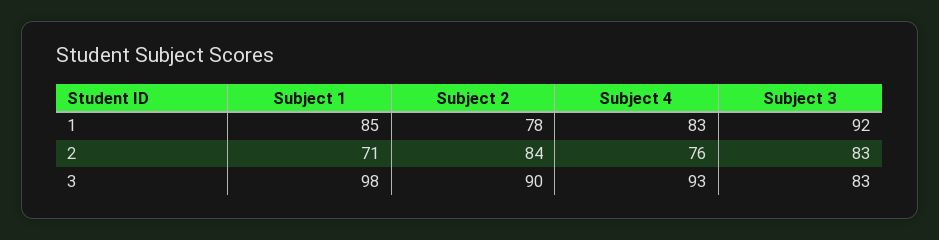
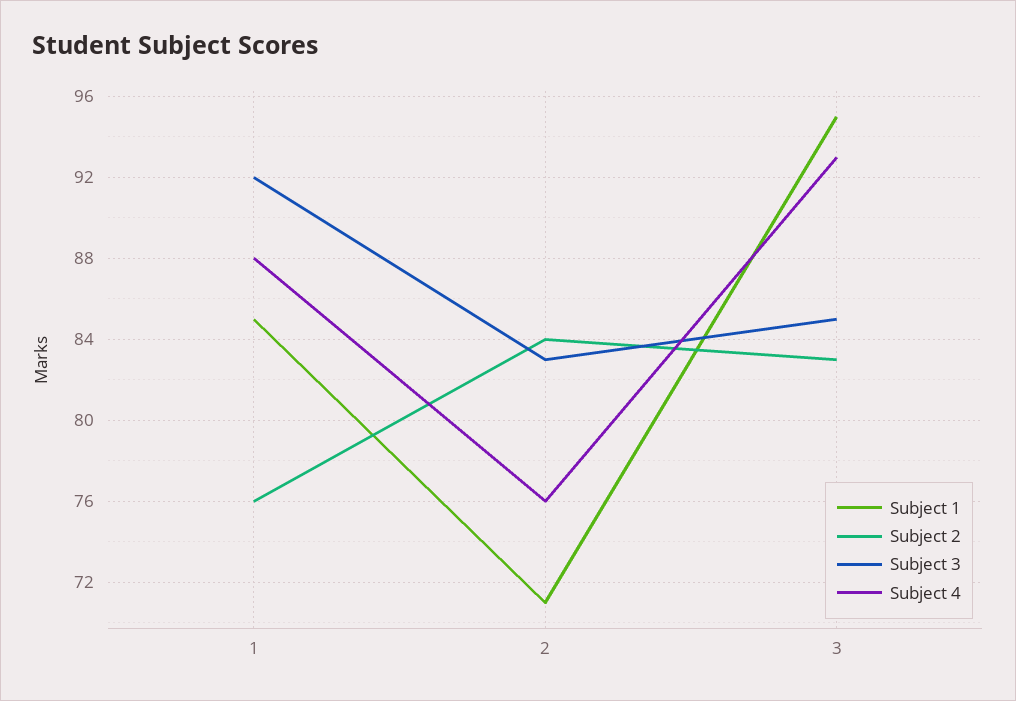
  {
    "Subject 1": {
      "1": 85,
      "2": 71,
-     "3": 98
+     "3": 95
    },
    "Subject 2": {
-     "1": 78,
+     "1": 76,
      "2": 84,
-     "3": 90
+     "3": 83
    },
    "Subject 4": {
-     "1": 83,
+     "1": 88,
      "2": 76,
      "3": 93
    },
    "Subject 3": {
      "1": 92,
      "2": 83,
-     "3": 83
+     "3": 85
    }
  }

